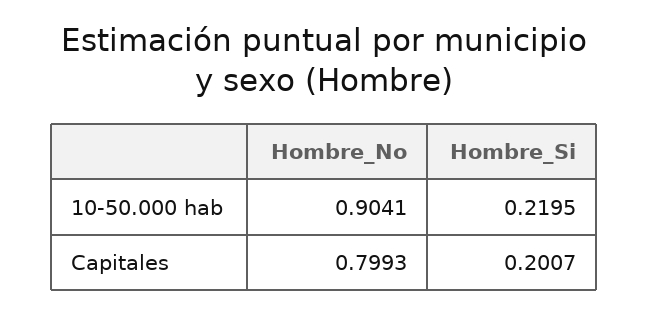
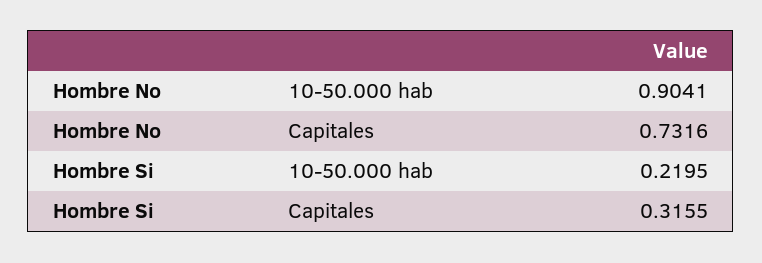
  {
    "Hombre_No": {
      "10-50.000 hab": 0.9041,
-     "Capitales": 0.7993
+     "Capitales": 0.7316
    },
    "Hombre_Si": {
      "10-50.000 hab": 0.2195,
-     "Capitales": 0.2007
+     "Capitales": 0.3155
    }
  }

